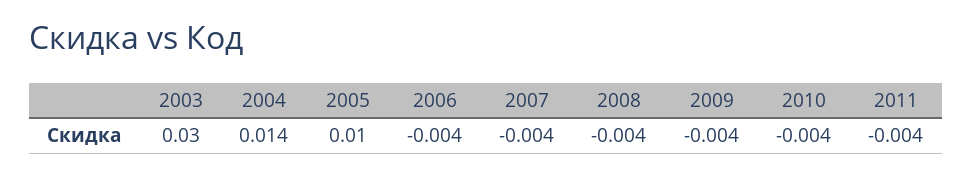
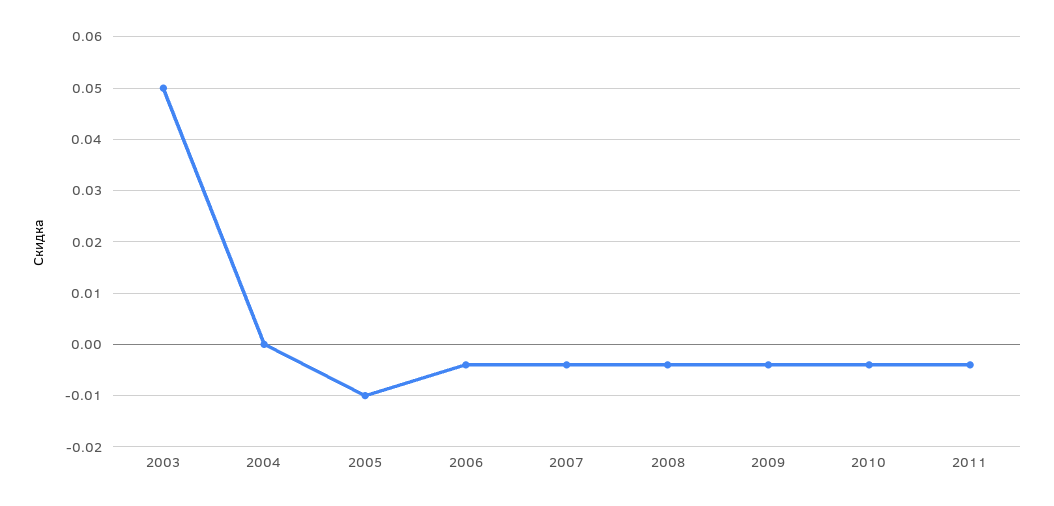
  {
-   "2003": 0.03,
+   "2003": 0.05,
-   "2004": 0.014,
+   "2004": 0,
-   "2005": 0.01,
+   "2005": -0.01,
    "2006": -0.004,
    "2007": -0.004,
    "2008": -0.004,
    "2009": -0.004,
    "2010": -0.004,
    "2011": -0.004
  }

